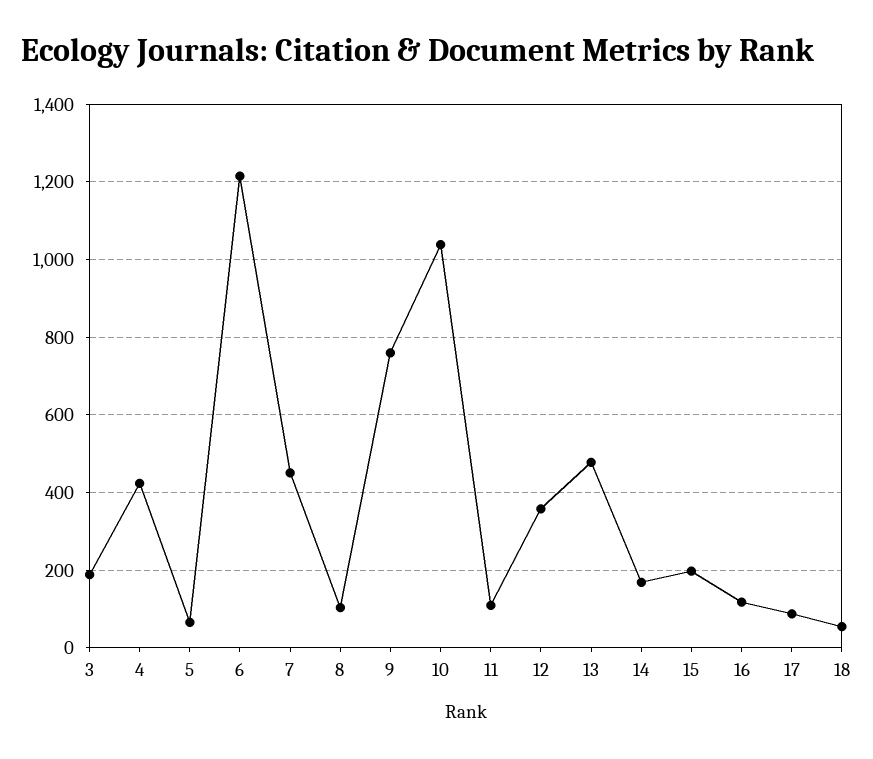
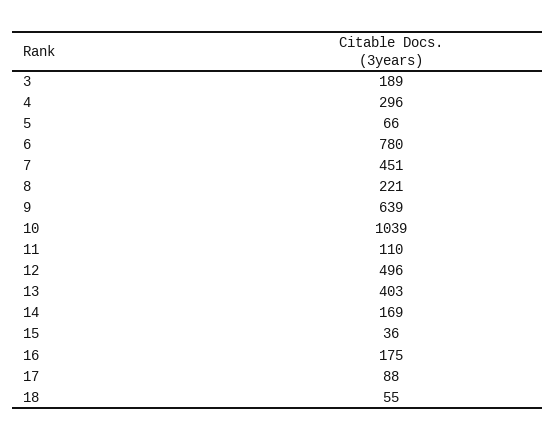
  {
    "3": 189,
-   "4": 420,
+   "4": 296,
    "5": 66,
-   "6": 1220,
+   "6": 780,
    "7": 451,
-   "8": 100,
+   "8": 221,
-   "9": 760,
+   "9": 639,
    "10": 1039,
    "11": 110,
-   "12": 360,
+   "12": 496,
-   "13": 480,
+   "13": 403,
    "14": 169,
-   "15": 200,
+   "15": 36,
-   "16": 120,
+   "16": 175,
    "17": 88,
    "18": 55
  }

